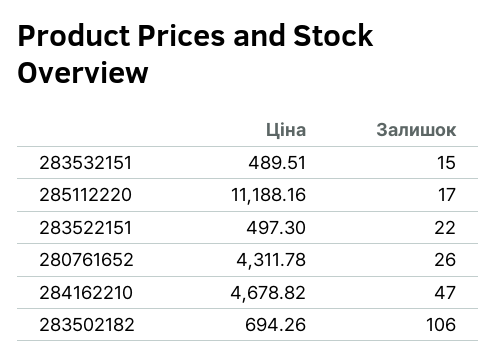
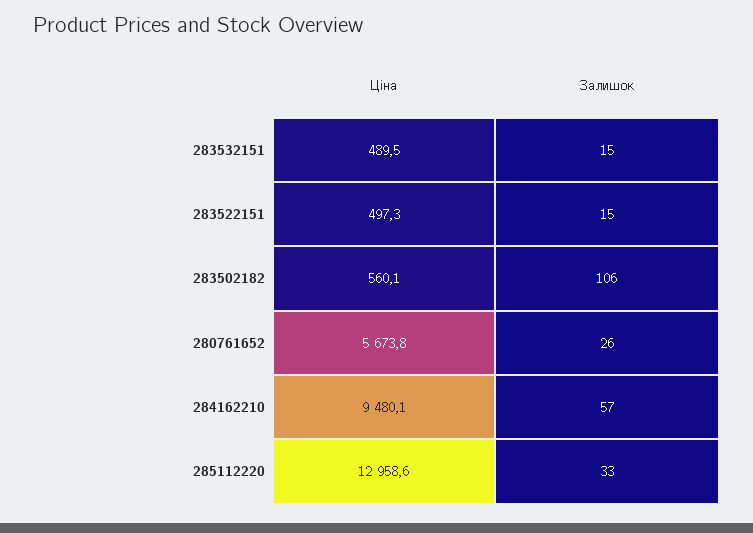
  {
    "Ціна": {
      "283532151": 489.51,
-     "285112220": 11188.16,
+     "285112220": 12958.6,
      "283522151": 497.3,
-     "280761652": 4311.78,
+     "280761652": 5673.8,
-     "284162210": 4678.82,
+     "284162210": 9480.1,
-     "283502182": 694.26
+     "283502182": 560.1
    },
    "Залишок": {
      "283532151": 15,
-     "285112220": 17,
+     "285112220": 33,
-     "283522151": 22,
+     "283522151": 15,
      "280761652": 26,
-     "284162210": 47,
+     "284162210": 57,
      "283502182": 106
    }
  }

